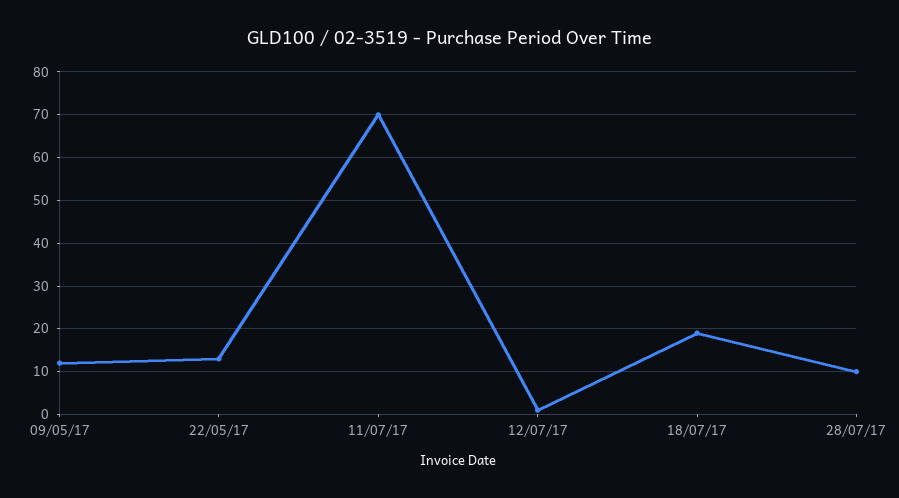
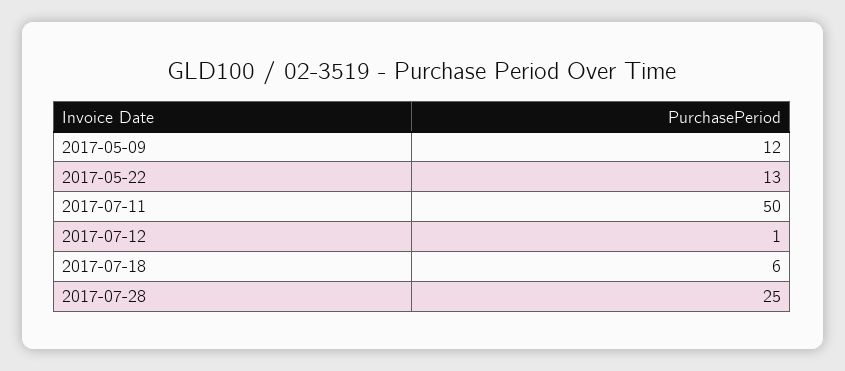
  {
    "09/05/17": 12,
    "22/05/17": 13,
-   "11/07/17": 70,
+   "11/07/17": 50,
    "12/07/17": 1,
-   "18/07/17": 20,
+   "18/07/17": 6,
-   "28/07/17": 10
+   "28/07/17": 25
  }

